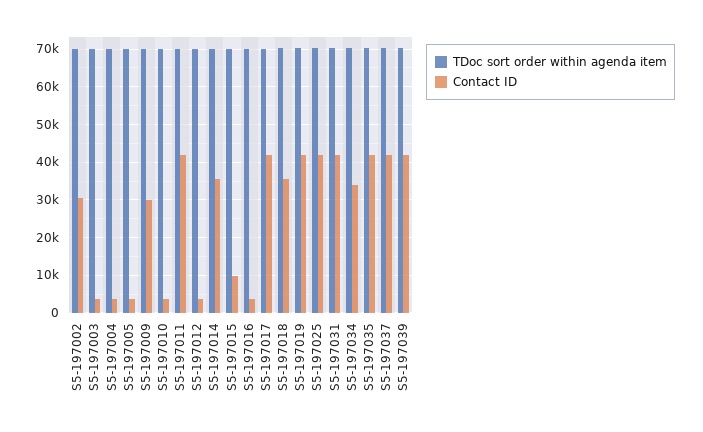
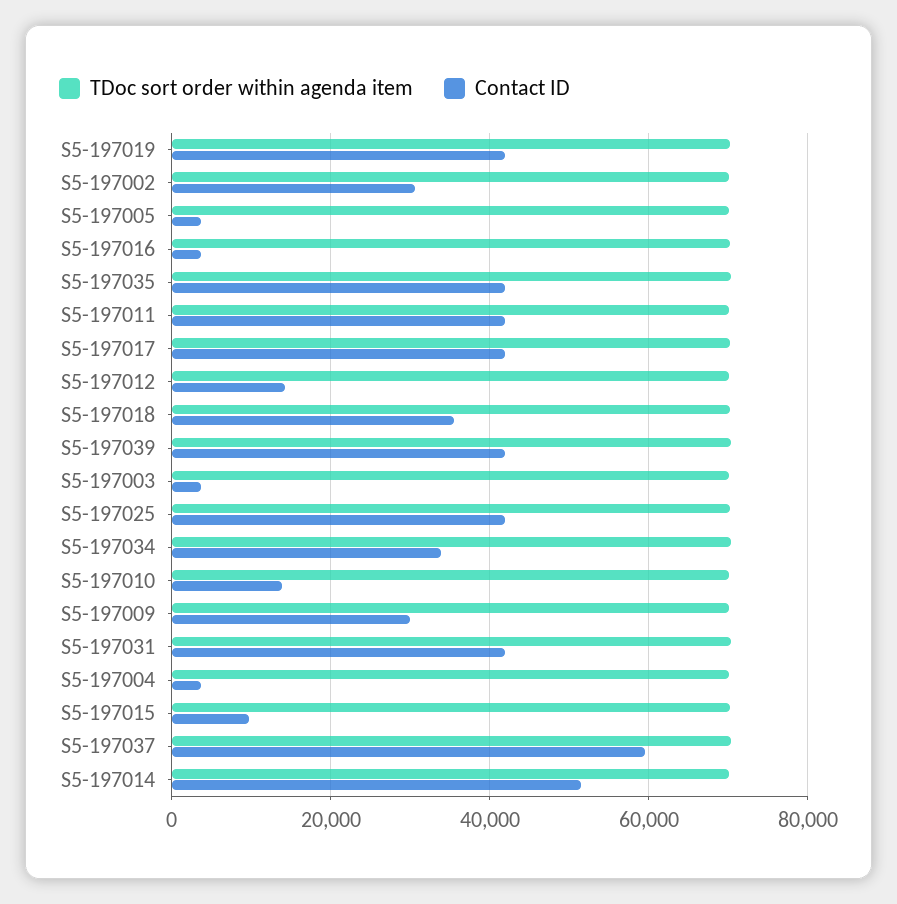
  {
    "TDoc sort order within agenda item": {
      "S5-197002": 70000,
      "S5-197003": 70000,
      "S5-197004": 70000,
      "S5-197005": 70000,
      "S5-197009": 70000,
      "S5-197010": 70000,
      "S5-197011": 70000,
      "S5-197012": 70000,
      "S5-197014": 70000,
      "S5-197015": 70000,
      "S5-197016": 70000,
      "S5-197017": 70000,
      "S5-197018": 70000,
      "S5-197019": 70000,
      "S5-197025": 70000,
      "S5-197031": 70000,
      "S5-197034": 70000,
      "S5-197035": 70000,
      "S5-197037": 70000,
      "S5-197039": 70000
    },
    "Contact ID": {
      "S5-197002": 30000,
      "S5-197003": 4000,
      "S5-197004": 4000,
      "S5-197005": 4000,
      "S5-197009": 30000,
-     "S5-197010": 4000,
+     "S5-197010": 14000,
      "S5-197011": 42000,
-     "S5-197012": 4000,
+     "S5-197012": 14000,
-     "S5-197014": 36000,
+     "S5-197014": 52000,
      "S5-197015": 10000,
      "S5-197016": 4000,
      "S5-197017": 42000,
      "S5-197018": 36000,
      "S5-197019": 42000,
      "S5-197025": 42000,
      "S5-197031": 42000,
      "S5-197034": 34000,
      "S5-197035": 42000,
-     "S5-197037": 42000,
+     "S5-197037": 60000,
      "S5-197039": 42000
    }
  }

